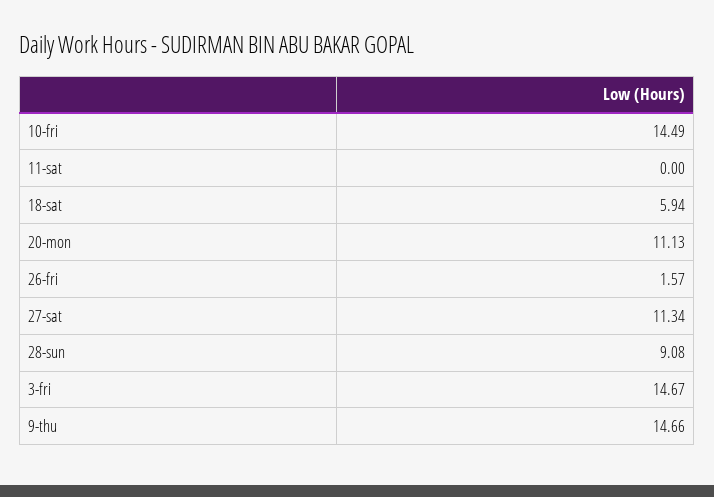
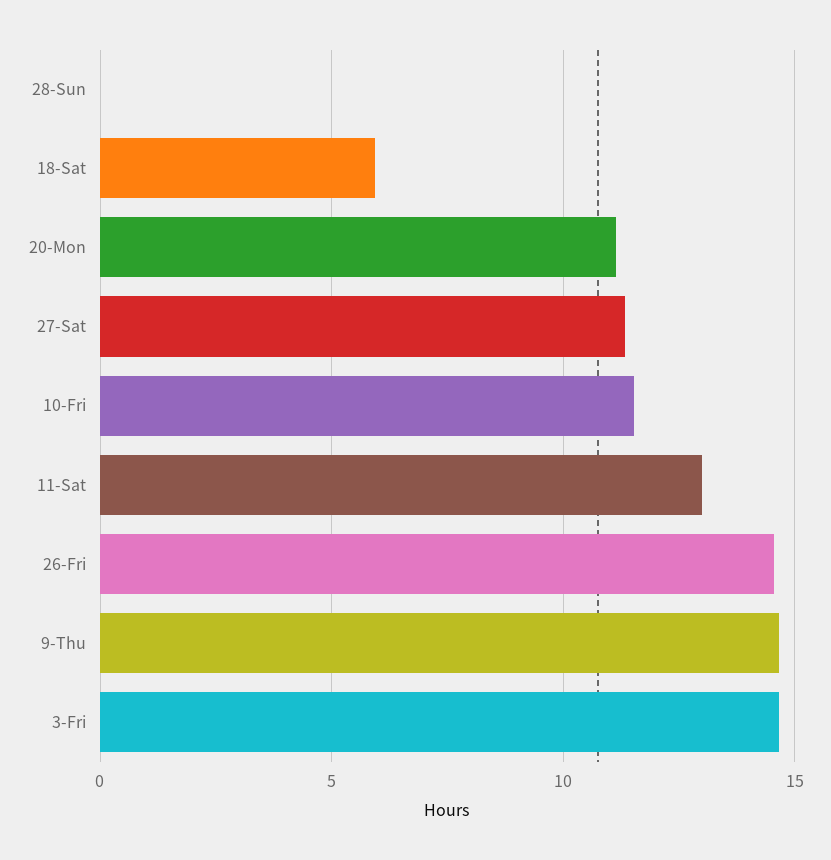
  {
-   "10-fri": 14.49,
+   "10-fri": 11.5,
-   "11-sat": 0,
+   "11-sat": 13,
    "18-sat": 5.94,
    "20-mon": 11.13,
-   "26-fri": 1.57,
+   "26-fri": 14.5,
    "27-sat": 11.34,
-   "28-sun": 9.08,
+   "28-sun": 0,
    "3-fri": 14.67,
    "9-thu": 14.66
  }

